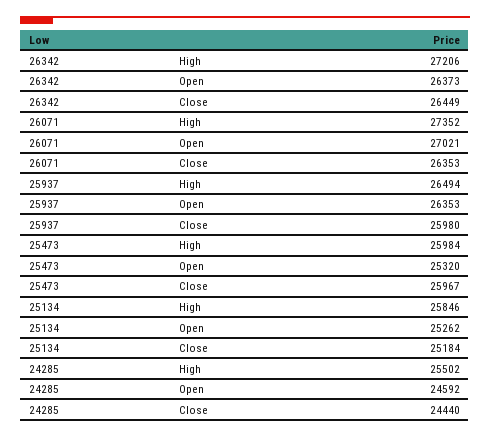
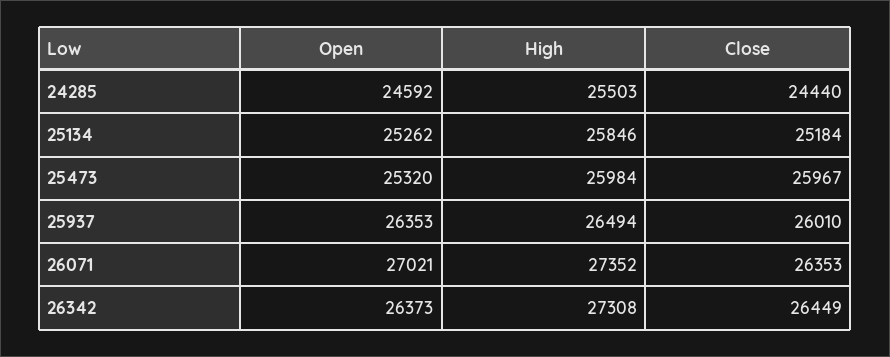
  {
    "26342": {
-     "High": 27206,
+     "High": 27308,
      "Open": 26373,
      "Close": 26449
    },
    "26071": {
      "High": 27352,
      "Open": 27021,
      "Close": 26353
    },
    "25937": {
      "High": 26494,
      "Open": 26353,
-     "Close": 25980
+     "Close": 26010
    },
    "25473": {
      "High": 25984,
      "Open": 25320,
      "Close": 25967
    },
    "25134": {
      "High": 25846,
      "Open": 25262,
      "Close": 25184
    },
    "24285": {
-     "High": 25502,
+     "High": 25503,
      "Open": 24592,
      "Close": 24440
    }
  }

